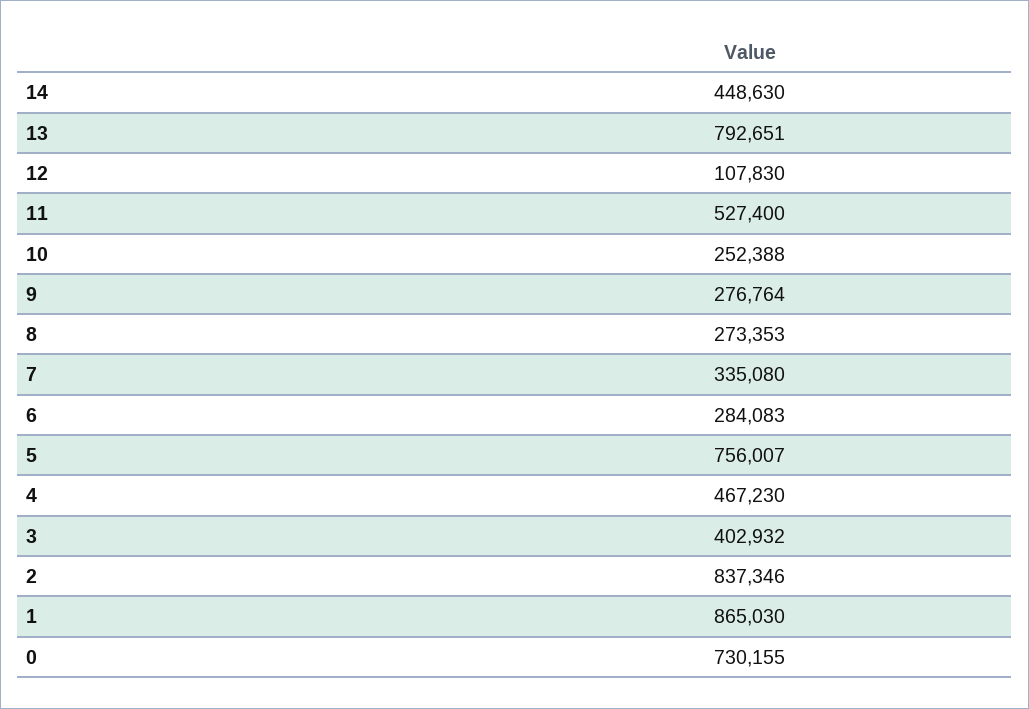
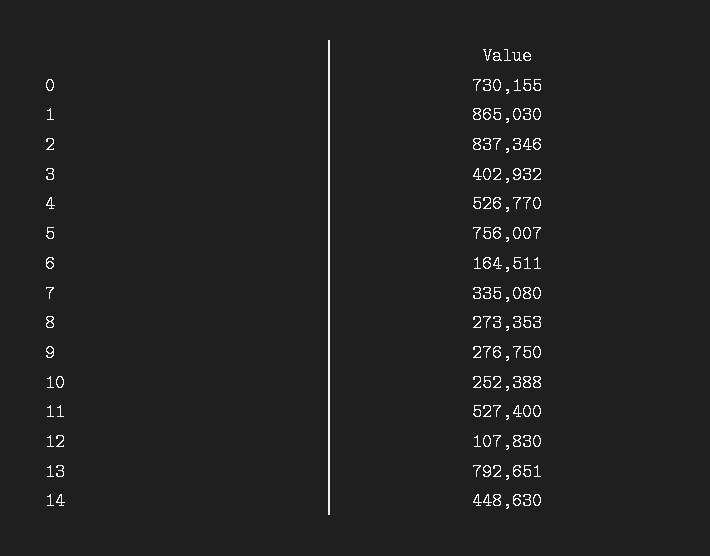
  {
    "14": 448630,
    "13": 792651,
    "12": 107830,
    "11": 527400,
    "10": 252388,
-   "9": 276764,
+   "9": 276750,
    "8": 273353,
    "7": 335080,
-   "6": 284083,
+   "6": 164511,
    "5": 756007,
-   "4": 467230,
+   "4": 526770,
    "3": 402932,
    "2": 837346,
    "1": 865030,
    "0": 730155
  }

